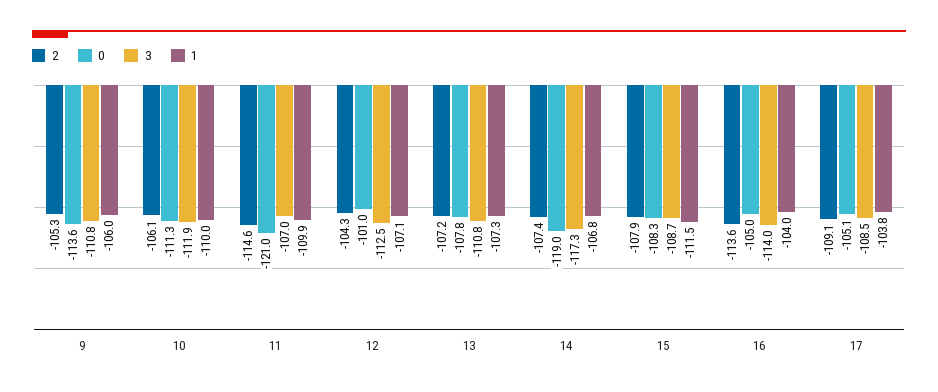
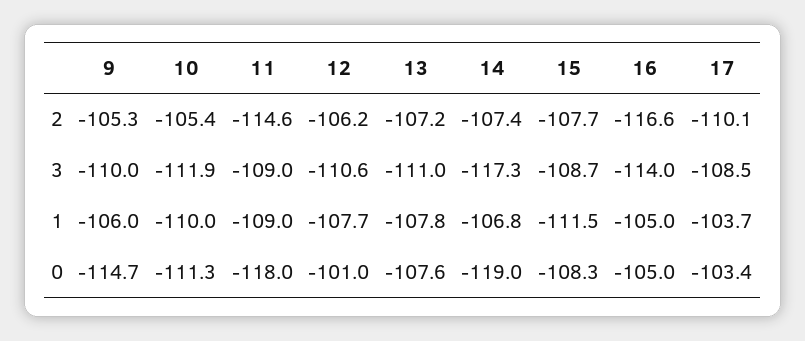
  {
    "2": {
      "9": -105.3,
-     "10": -106.1,
+     "10": -105.4,
      "11": -114.6,
-     "12": -104.3,
+     "12": -106.2,
      "13": -107.2,
      "14": -107.4,
-     "15": -107.9,
+     "15": -107.7,
-     "16": -113.6,
+     "16": -116.6,
-     "17": -109.1
+     "17": -110.1
    },
    "0": {
-     "9": -113.6,
+     "9": -114.7,
      "10": -111.3,
-     "11": -121,
+     "11": -118,
      "12": -101,
-     "13": -107.8,
+     "13": -107.6,
      "14": -119,
      "15": -108.3,
      "16": -105,
-     "17": -105.1
+     "17": -103.4
    },
    "3": {
-     "9": -110.8,
+     "9": -110,
      "10": -111.9,
-     "11": -107,
+     "11": -109,
-     "12": -112.5,
+     "12": -110.6,
-     "13": -110.8,
+     "13": -111,
      "14": -117.3,
      "15": -108.7,
      "16": -114,
      "17": -108.5
    },
    "1": {
      "9": -106,
      "10": -110,
-     "11": -109.9,
+     "11": -109,
-     "12": -107.1,
+     "12": -107.7,
-     "13": -107.3,
+     "13": -107.8,
      "14": -106.8,
      "15": -111.5,
-     "16": -104,
+     "16": -105,
-     "17": -103.8
+     "17": -103.7
    }
  }

